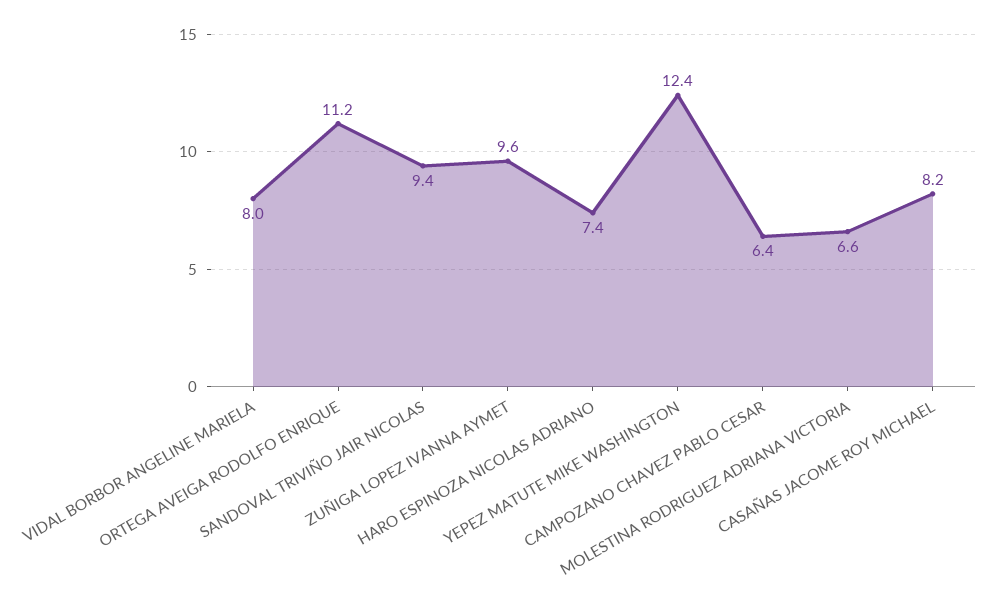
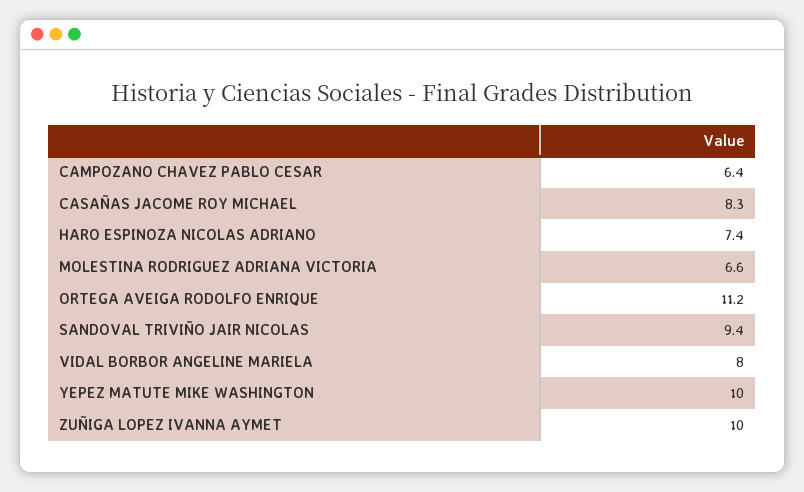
  {
    "VIDAL BORBOR ANGELINE MARIELA": 8,
    "ORTEGA AVEIGA RODOLFO ENRIQUE": 11.2,
    "SANDOVAL TRIVIÑO JAIR NICOLAS": 9.4,
-   "ZUÑIGA LOPEZ IVANNA AYMET": 9.6,
+   "ZUÑIGA LOPEZ IVANNA AYMET": 10,
    "HARO ESPINOZA NICOLAS ADRIANO": 7.4,
-   "YEPEZ MATUTE MIKE WASHINGTON": 12.4,
+   "YEPEZ MATUTE MIKE WASHINGTON": 10,
    "CAMPOZANO CHAVEZ PABLO CESAR": 6.4,
    "MOLESTINA RODRIGUEZ ADRIANA VICTORIA": 6.6,
-   "CASAÑAS JACOME ROY MICHAEL": 8.2
+   "CASAÑAS JACOME ROY MICHAEL": 8.3
  }

